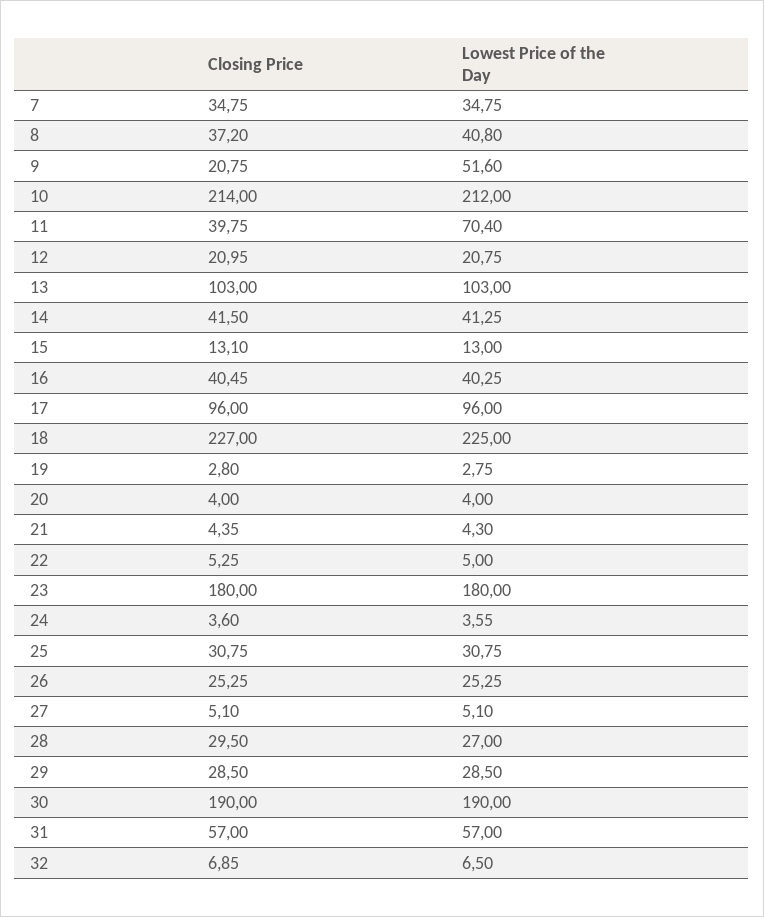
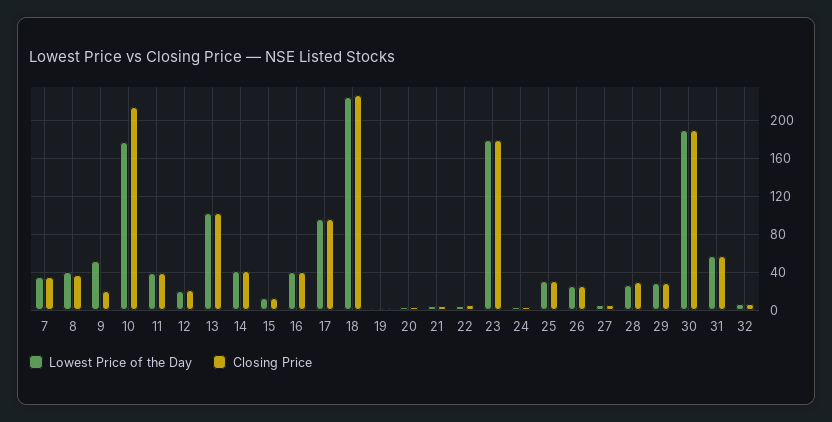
  {
    "Closing Price": {
      "7": 34.75,
      "8": 37.2,
      "9": 20.75,
      "10": 214,
      "11": 39.75,
      "12": 20.95,
      "13": 103,
      "14": 41.5,
      "15": 13.1,
      "16": 40.45,
      "17": 96,
      "18": 227,
      "19": 2.8,
      "20": 4,
      "21": 4.35,
      "22": 5.25,
      "23": 180,
      "24": 3.6,
      "25": 30.75,
      "26": 25.25,
      "27": 5.1,
      "28": 29.5,
      "29": 28.5,
      "30": 190,
      "31": 57,
      "32": 6.85
    },
    "Lowest Price of the Day": {
      "7": 34.75,
      "8": 40.8,
      "9": 51.6,
-     "10": 212,
+     "10": 180,
-     "11": 70.4,
+     "11": 40,
      "12": 20.75,
      "13": 103,
      "14": 41.25,
      "15": 13,
      "16": 40.25,
      "17": 96,
      "18": 225,
      "19": 2.75,
      "20": 4,
      "21": 4.3,
      "22": 5,
      "23": 180,
      "24": 3.55,
      "25": 30.75,
      "26": 25.25,
      "27": 5.1,
      "28": 27,
      "29": 28.5,
      "30": 190,
      "31": 57,
      "32": 6.5
    }
  }

